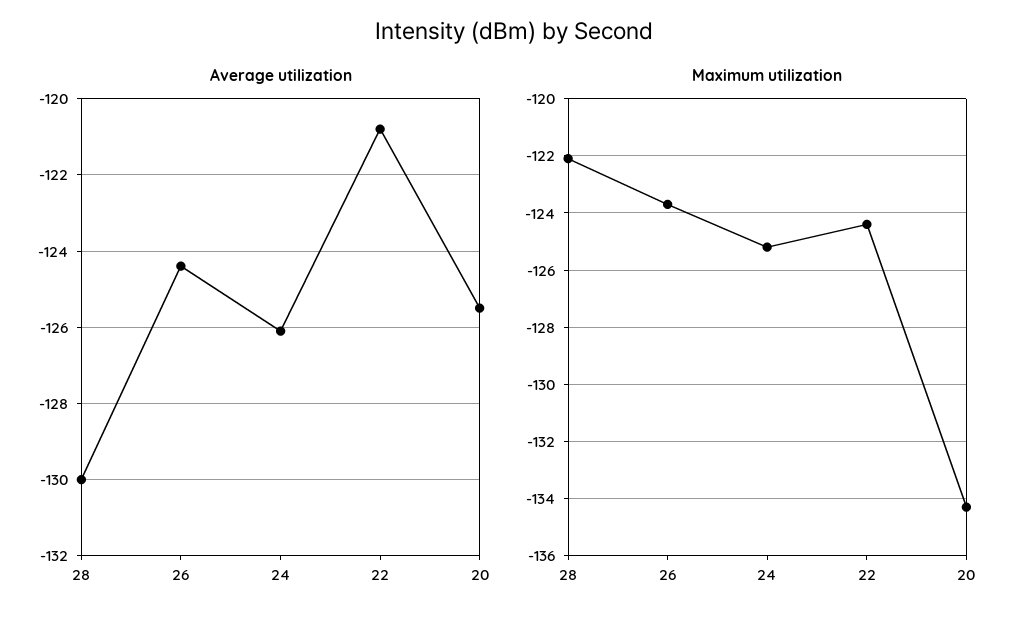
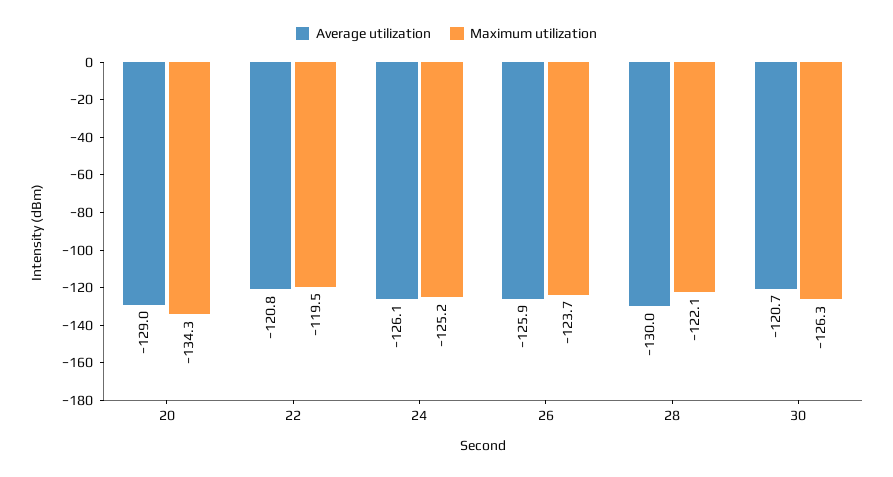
  {
    "Average utilization": {
      "28": -130,
-     "26": -124.5,
+     "26": -125.9,
      "24": -126.1,
      "22": -120.8,
-     "20": -125.5
+     "20": -129,
+     "30": -120.7
    },
    "Maximum utilization": {
      "28": -122.1,
      "26": -123.7,
      "24": -125.2,
-     "22": -124.5,
+     "22": -119.5,
-     "20": -134.3
+     "20": -134.3,
+     "30": -126.3
    }
  }

